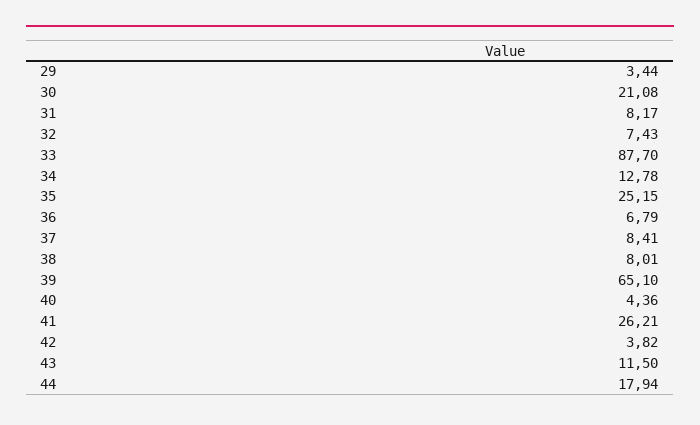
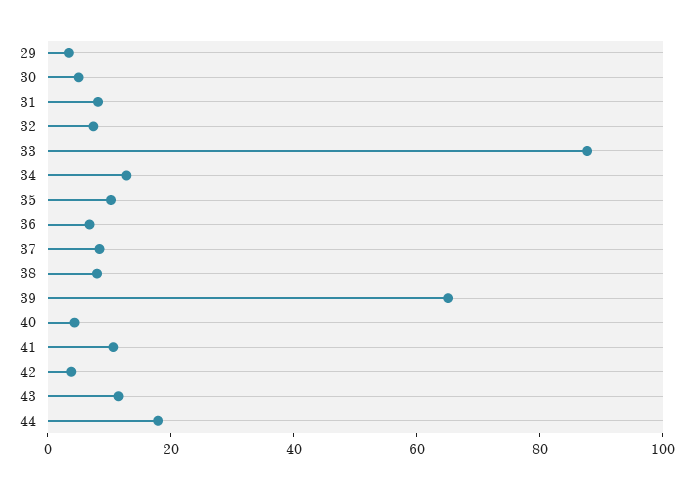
  {
    "29": 3.44,
-   "30": 21.08,
+   "30": 5,
    "31": 8.17,
    "32": 7.43,
    "33": 87.7,
    "34": 12.78,
-   "35": 25.15,
+   "35": 10,
    "36": 6.79,
    "37": 8.41,
    "38": 8.01,
    "39": 65.1,
    "40": 4.36,
-   "41": 26.21,
+   "41": 10,
    "42": 3.82,
    "43": 11.5,
    "44": 17.94
  }

